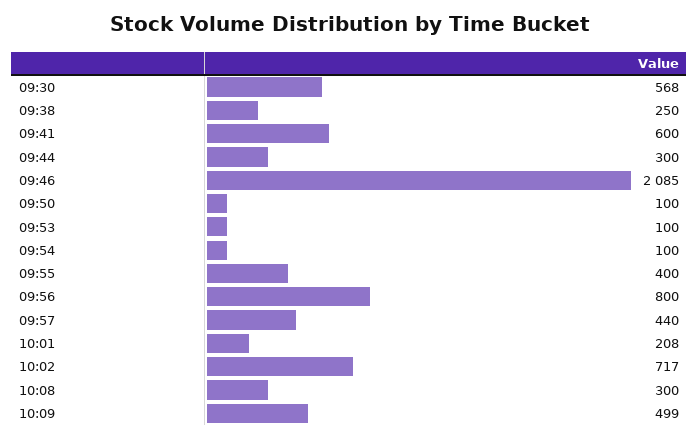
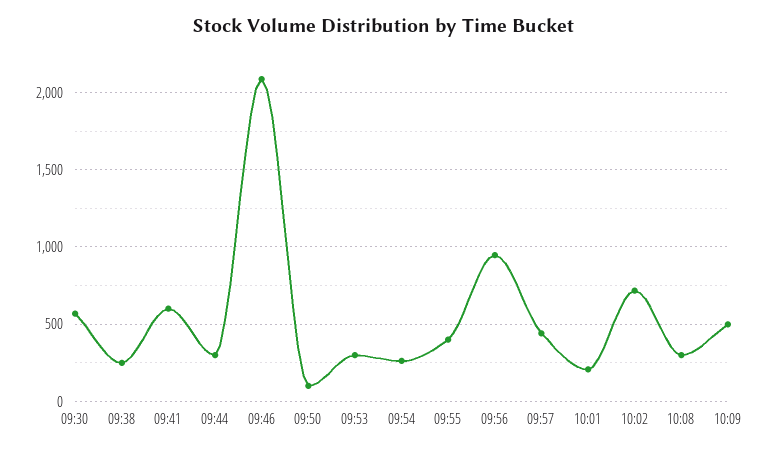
  {
    "09:30": 568,
    "09:38": 250,
    "09:41": 600,
    "09:44": 300,
    "09:46": 2085,
    "09:50": 100,
-   "09:53": 100,
+   "09:53": 300,
-   "09:54": 100,
+   "09:54": 250,
    "09:55": 400,
-   "09:56": 800,
+   "09:56": 950,
    "09:57": 440,
    "10:01": 208,
    "10:02": 717,
    "10:08": 300,
    "10:09": 499
  }

